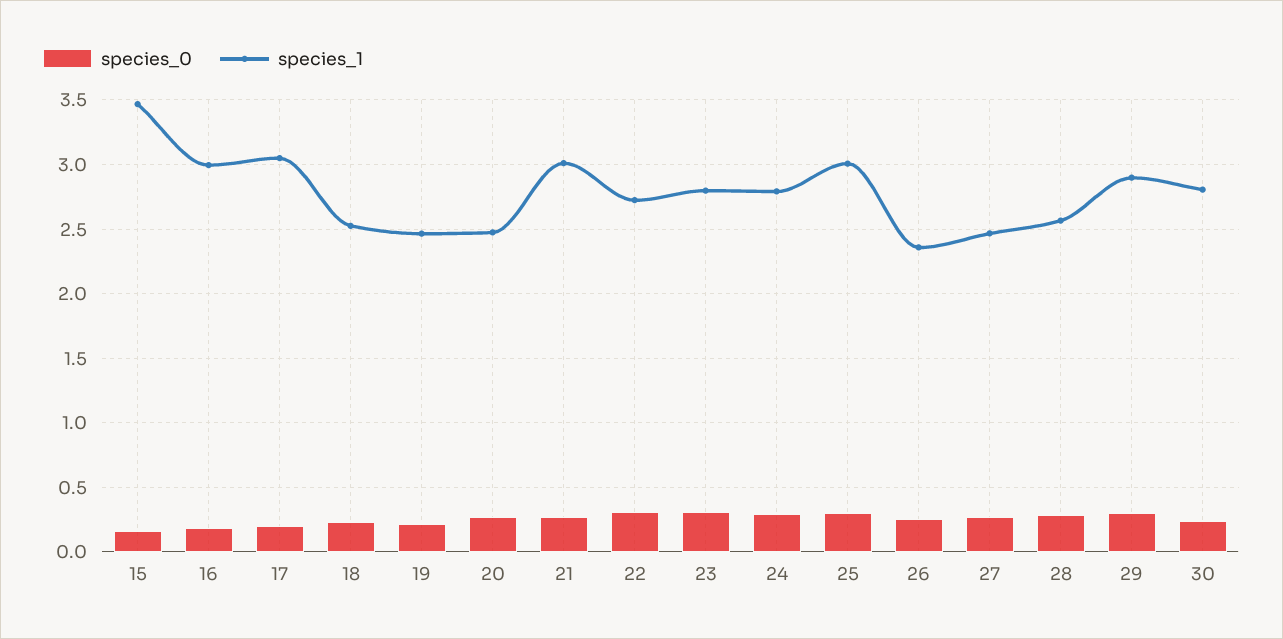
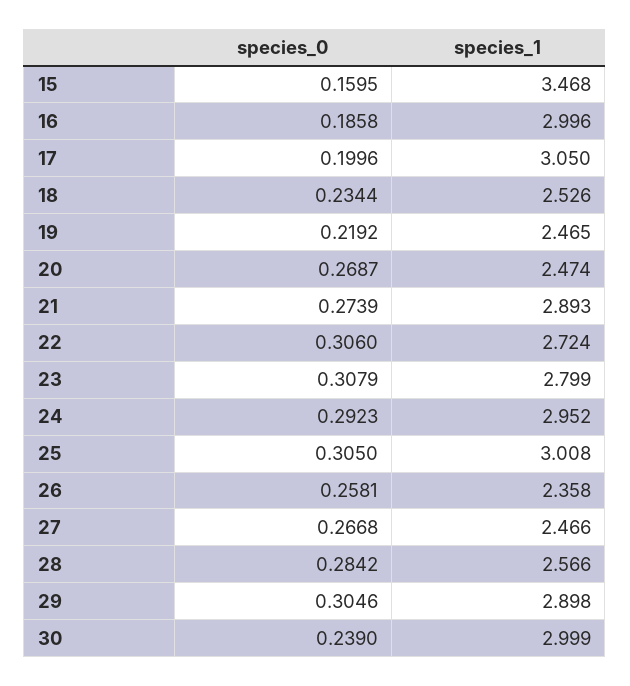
  {
    "species_0": {
      "15": 0.1595,
      "16": 0.1858,
      "17": 0.1996,
      "18": 0.2344,
      "19": 0.2192,
      "20": 0.2687,
      "21": 0.2739,
      "22": 0.306,
      "23": 0.3079,
      "24": 0.2923,
      "25": 0.305,
      "26": 0.2581,
      "27": 0.2668,
      "28": 0.2842,
      "29": 0.3046,
      "30": 0.239
    },
    "species_1": {
      "15": 3.468,
      "16": 2.996,
      "17": 3.05,
      "18": 2.526,
      "19": 2.465,
      "20": 2.474,
-     "21": 3,
+     "21": 2.893,
      "22": 2.724,
      "23": 2.799,
-     "24": 2.8,
+     "24": 2.952,
      "25": 3.008,
      "26": 2.358,
      "27": 2.466,
      "28": 2.566,
      "29": 2.898,
-     "30": 2.8
+     "30": 2.999
    }
  }

